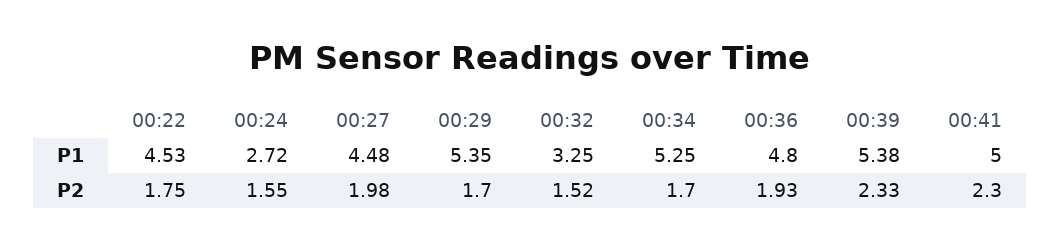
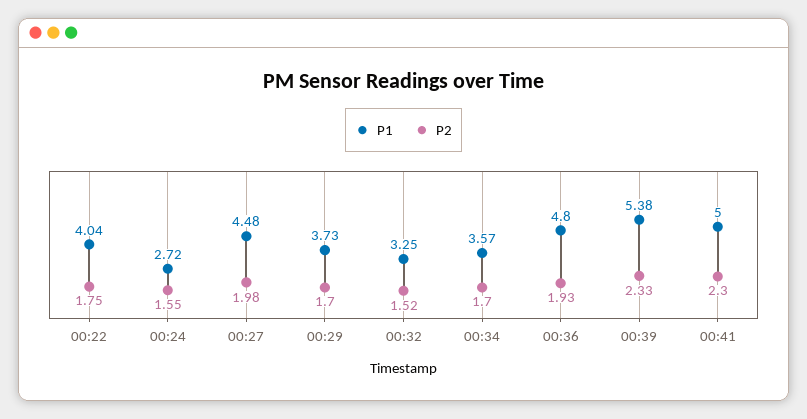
  {
    "P1": {
-     "00:22": 4.53,
+     "00:22": 4.04,
      "00:24": 2.72,
      "00:27": 4.48,
-     "00:29": 5.35,
+     "00:29": 3.73,
      "00:32": 3.25,
-     "00:34": 5.25,
+     "00:34": 3.57,
      "00:36": 4.8,
      "00:39": 5.38,
      "00:41": 5
    },
    "P2": {
      "00:22": 1.75,
      "00:24": 1.55,
      "00:27": 1.98,
      "00:29": 1.7,
      "00:32": 1.52,
      "00:34": 1.7,
      "00:36": 1.93,
      "00:39": 2.33,
      "00:41": 2.3
    }
  }

